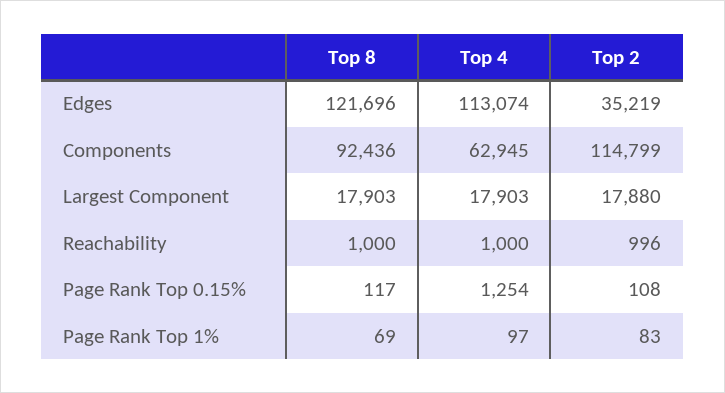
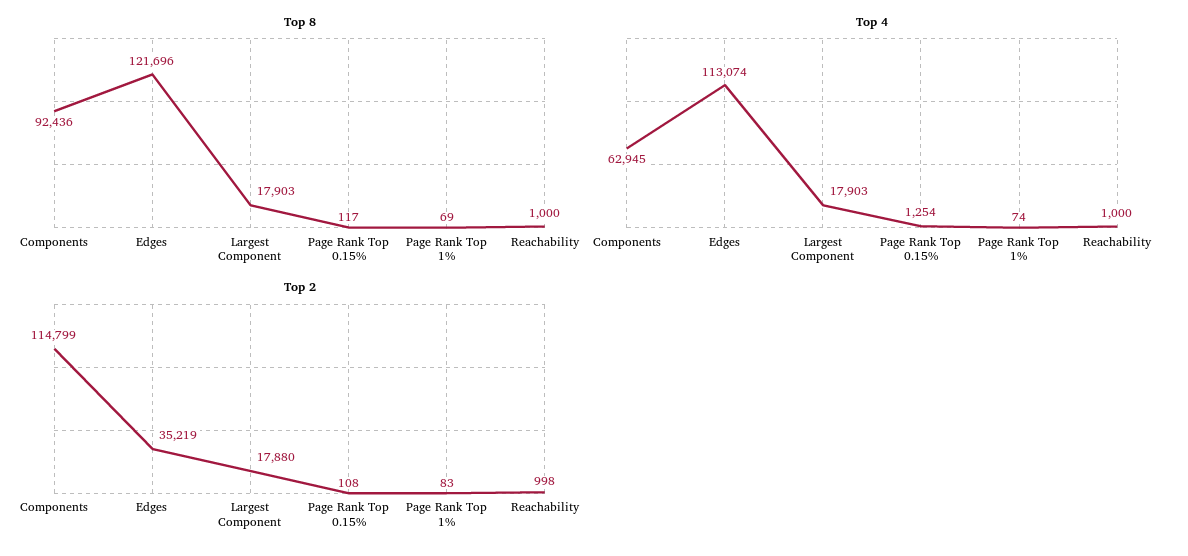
  {
    "Top 8": {
      "Edges": 121696,
      "Components": 92436,
      "Largest Component": 17903,
      "Reachability": 1000,
      "Page Rank Top 0.15%": 117,
      "Page Rank Top 1%": 69
    },
    "Top 4": {
      "Edges": 113074,
      "Components": 62945,
      "Largest Component": 17903,
      "Reachability": 1000,
      "Page Rank Top 0.15%": 1254,
-     "Page Rank Top 1%": 97
+     "Page Rank Top 1%": 74
    },
    "Top 2": {
      "Edges": 35219,
      "Components": 114799,
      "Largest Component": 17880,
-     "Reachability": 996,
+     "Reachability": 998,
      "Page Rank Top 0.15%": 108,
      "Page Rank Top 1%": 83
    }
  }

